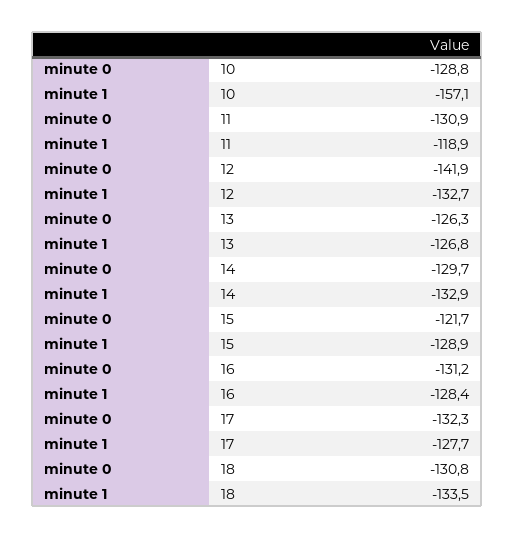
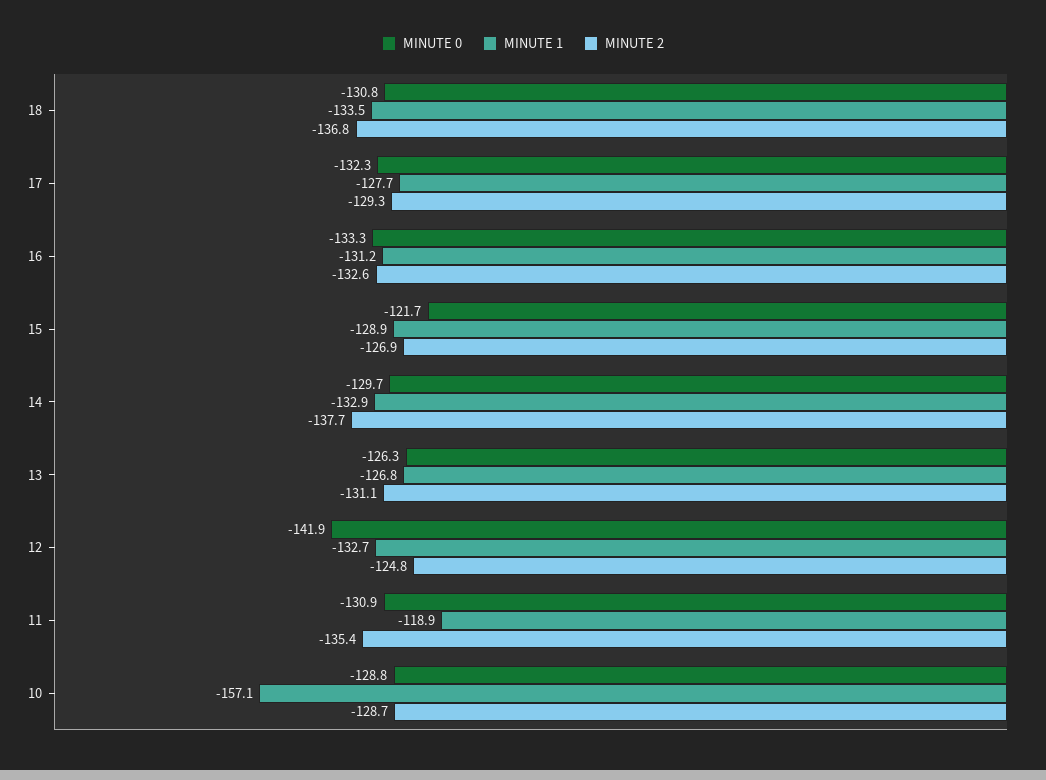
  {
    "minute 0": {
      "10": -128.8,
      "11": -130.9,
      "12": -141.9,
      "13": -126.3,
      "14": -129.7,
      "15": -121.7,
-     "16": -131.2,
+     "16": -133.3,
      "17": -132.3,
      "18": -130.8
    },
    "minute 1": {
      "10": -157.1,
      "11": -118.9,
      "12": -132.7,
      "13": -126.8,
      "14": -132.9,
      "15": -128.9,
-     "16": -128.4,
+     "16": -131.2,
      "17": -127.7,
      "18": -133.5
-   }
+   },
+   "MINUTE 2": {
+     "18": -136.8,
+     "17": -129.3,
+     "16": -132.6,
+     "15": -126.9,
+     "14": -137.7,
+     "13": -131.1,
+     "12": -124.8,
+     "11": -135.4,
+     "10": -128.7
+   }
  }

